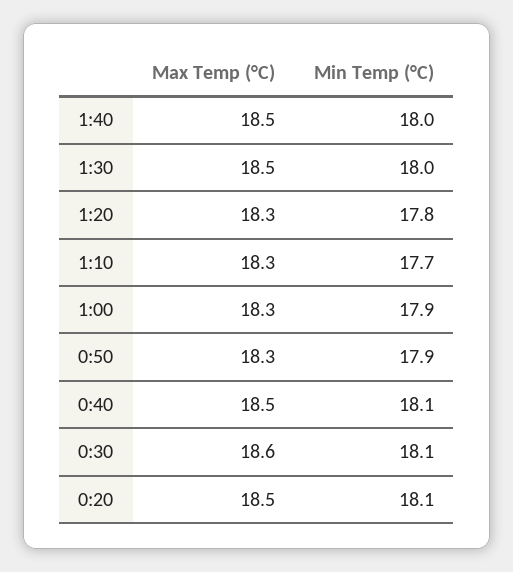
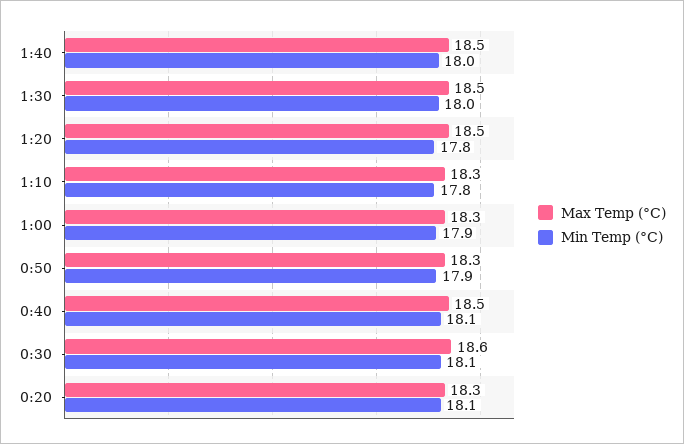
  {
    "Max Temp (°C)": {
      "1:40": 18.5,
      "1:30": 18.5,
-     "1:20": 18.3,
+     "1:20": 18.5,
      "1:10": 18.3,
      "1:00": 18.3,
      "0:50": 18.3,
      "0:40": 18.5,
      "0:30": 18.6,
-     "0:20": 18.5
+     "0:20": 18.3
    },
    "Min Temp (°C)": {
      "1:40": 18,
      "1:30": 18,
      "1:20": 17.8,
-     "1:10": 17.7,
+     "1:10": 17.8,
      "1:00": 17.9,
      "0:50": 17.9,
      "0:40": 18.1,
      "0:30": 18.1,
      "0:20": 18.1
    }
  }

